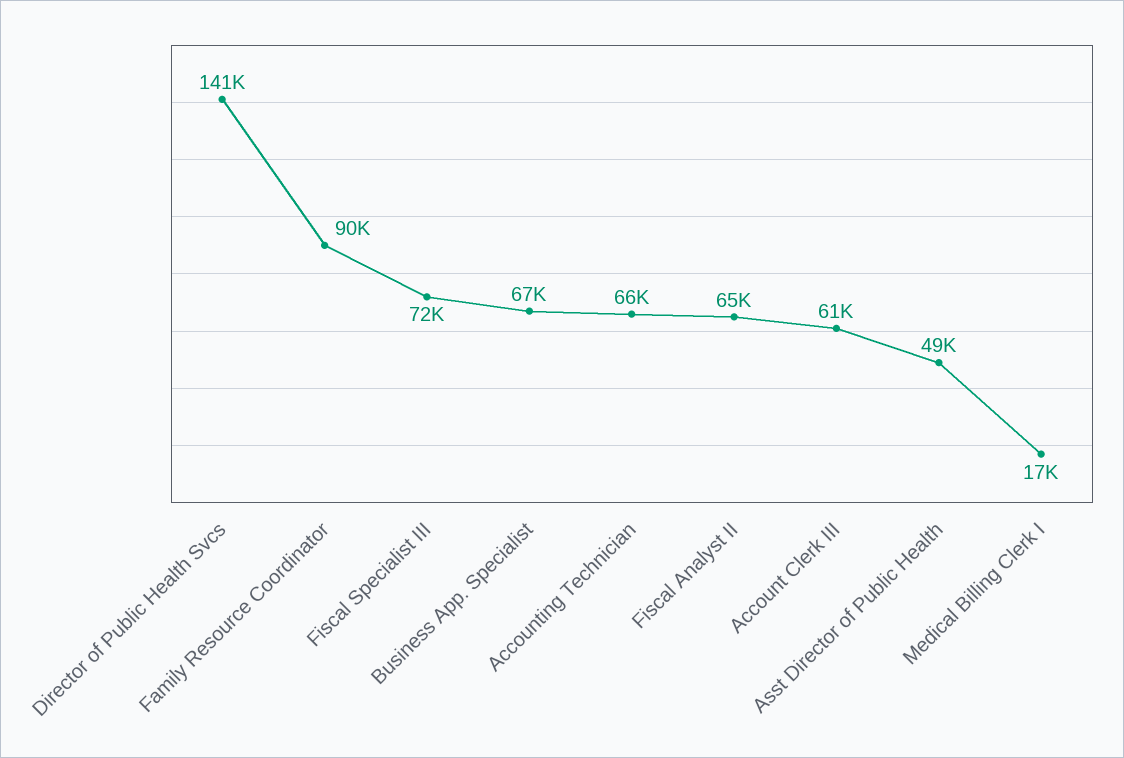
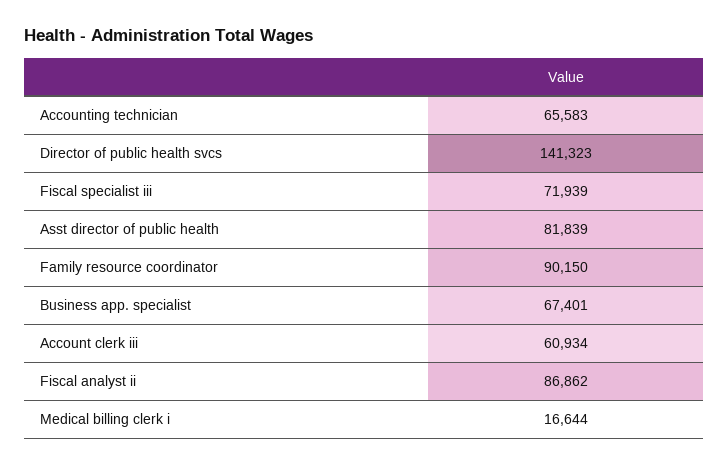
  {
    "Director of Public Health Svcs": 141323,
    "Family Resource Coordinator": 90150,
    "Fiscal Specialist III": 71939,
    "Business App. Specialist": 67401,
    "Accounting Technician": 65583,
-   "Fiscal Analyst II": 65000,
+   "Fiscal Analyst II": 86862,
    "Account Clerk III": 60934,
-   "Asst Director of Public Health": 49000,
+   "Asst Director of Public Health": 81839,
    "Medical Billing Clerk I": 16644
  }

